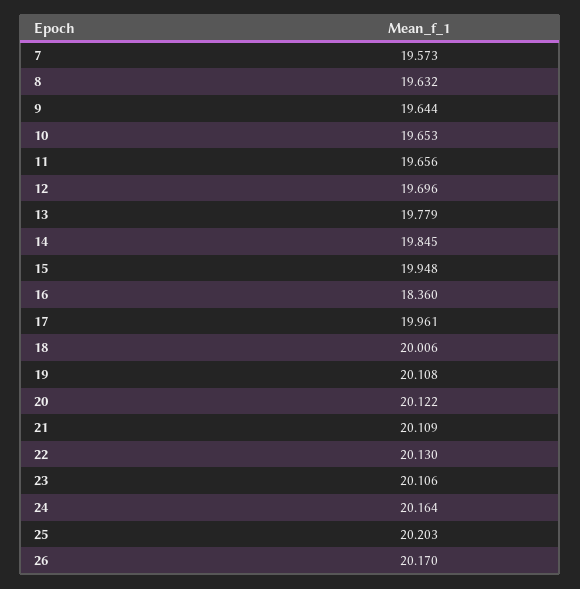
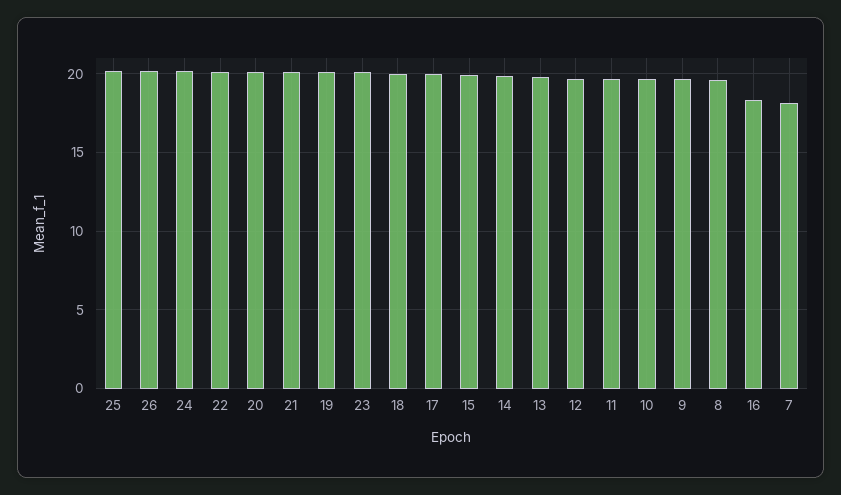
  {
-   "7": 19.573,
+   "7": 18,
    "8": 19.632,
    "9": 19.644,
    "10": 19.653,
    "11": 19.656,
    "12": 19.696,
    "13": 19.779,
    "14": 19.845,
    "15": 19.948,
    "16": 18.36,
    "17": 19.961,
    "18": 20.006,
    "19": 20.108,
    "20": 20.122,
    "21": 20.109,
    "22": 20.13,
    "23": 20.106,
    "24": 20.164,
    "25": 20.203,
    "26": 20.17
  }

